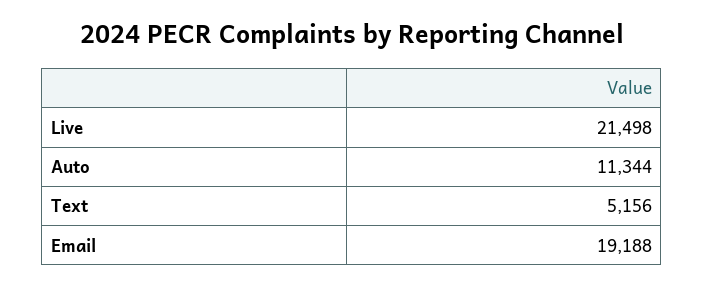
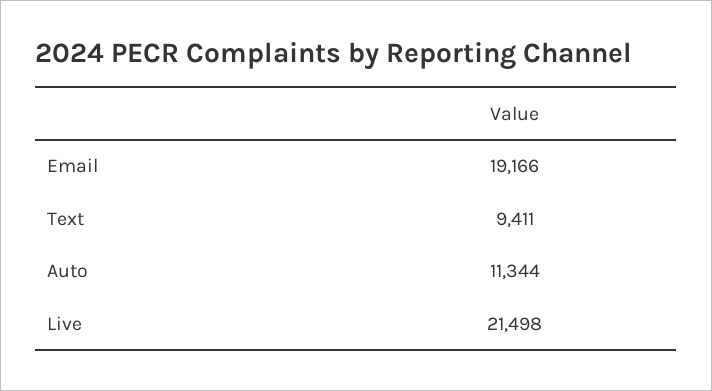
  {
    "Live": 21498,
    "Auto": 11344,
-   "Text": 5156,
+   "Text": 9411,
-   "Email": 19188
+   "Email": 19166
  }

